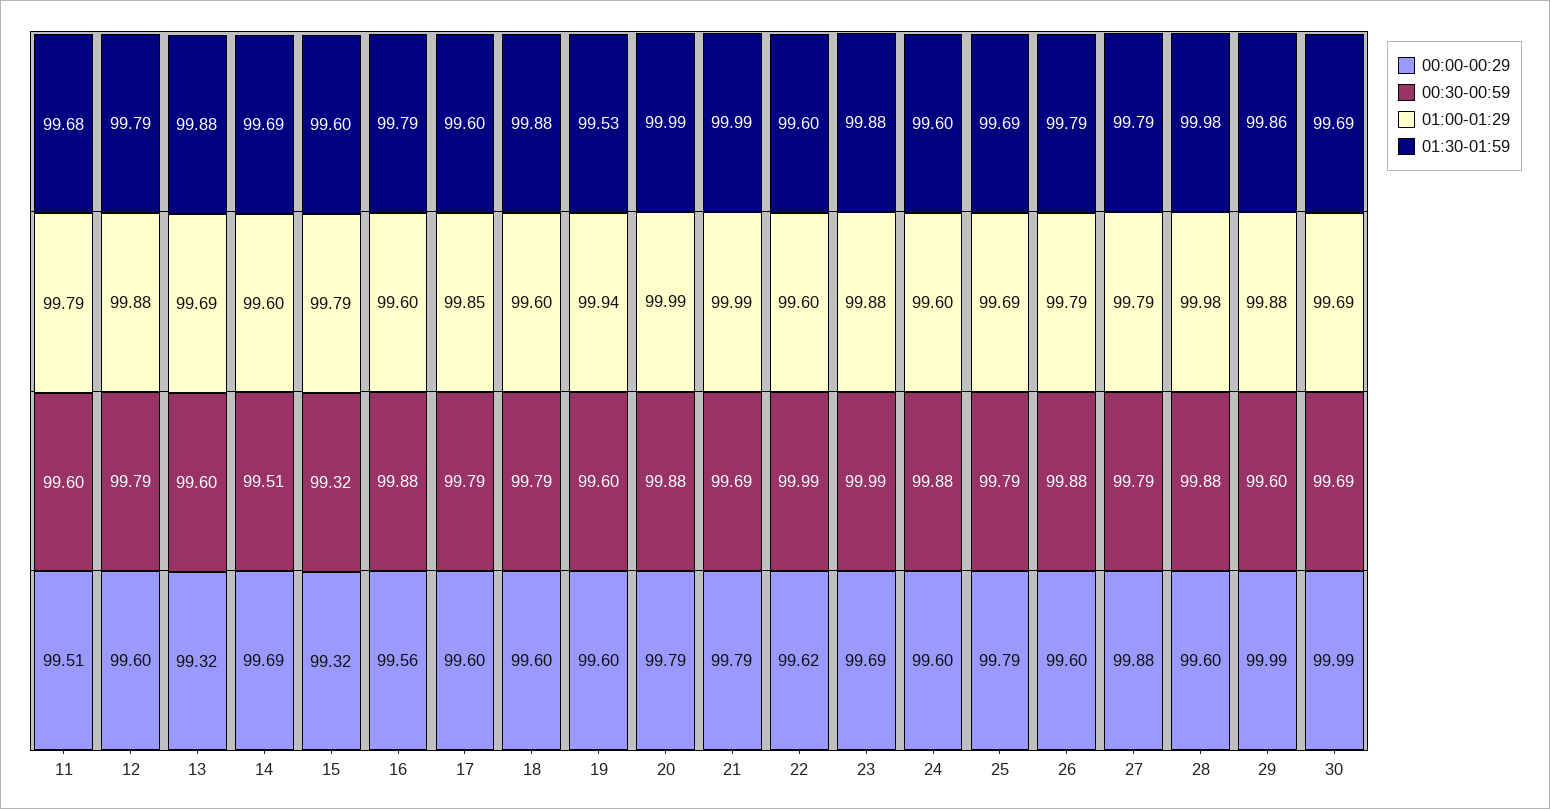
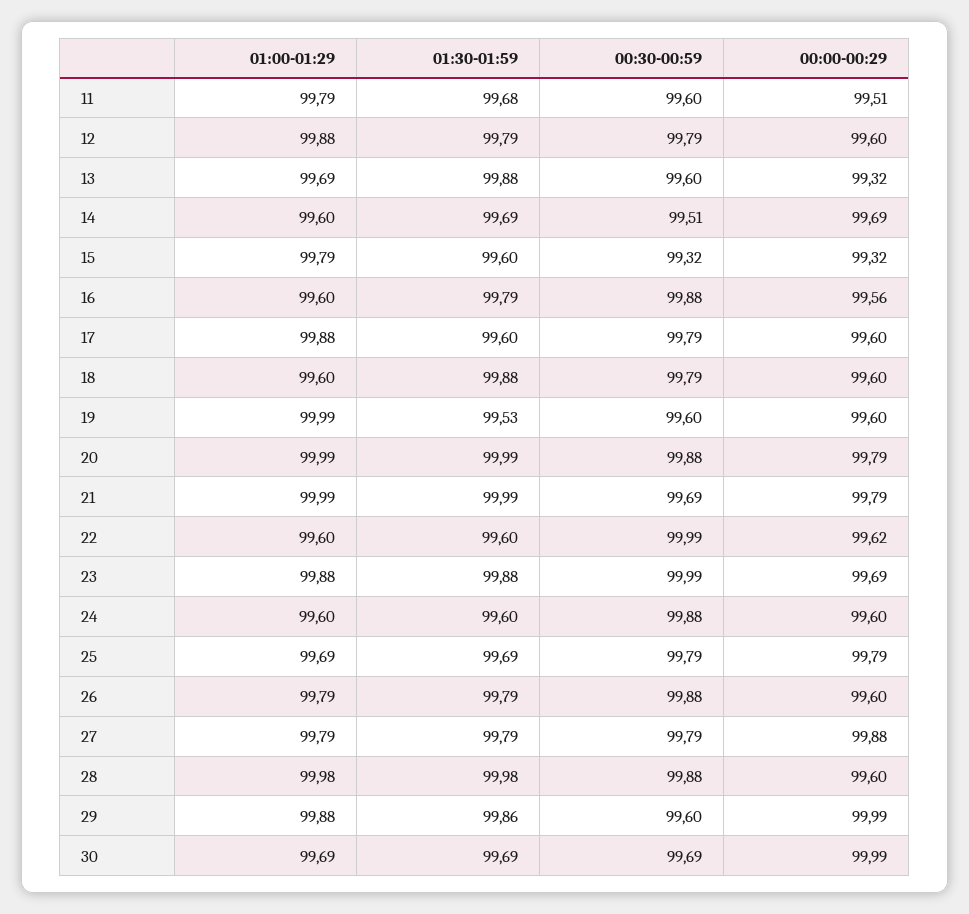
  {
    "00:00-00:29": {
      "11": 99.51,
      "12": 99.6,
      "13": 99.32,
      "14": 99.69,
      "15": 99.32,
      "16": 99.56,
      "17": 99.6,
      "18": 99.6,
      "19": 99.6,
      "20": 99.79,
      "21": 99.79,
      "22": 99.62,
      "23": 99.69,
      "24": 99.6,
      "25": 99.79,
      "26": 99.6,
      "27": 99.88,
      "28": 99.6,
      "29": 99.99,
      "30": 99.99
    },
    "00:30-00:59": {
      "11": 99.6,
      "12": 99.79,
      "13": 99.6,
      "14": 99.51,
      "15": 99.32,
      "16": 99.88,
      "17": 99.79,
      "18": 99.79,
      "19": 99.6,
      "20": 99.88,
      "21": 99.69,
      "22": 99.99,
      "23": 99.99,
      "24": 99.88,
      "25": 99.79,
      "26": 99.88,
      "27": 99.79,
      "28": 99.88,
      "29": 99.6,
      "30": 99.69
    },
    "01:00-01:29": {
      "11": 99.79,
      "12": 99.88,
      "13": 99.69,
      "14": 99.6,
      "15": 99.79,
      "16": 99.6,
-     "17": 99.85,
+     "17": 99.88,
      "18": 99.6,
-     "19": 99.94,
+     "19": 99.99,
      "20": 99.99,
      "21": 99.99,
      "22": 99.6,
      "23": 99.88,
      "24": 99.6,
      "25": 99.69,
      "26": 99.79,
      "27": 99.79,
      "28": 99.98,
      "29": 99.88,
      "30": 99.69
    },
    "01:30-01:59": {
      "11": 99.68,
      "12": 99.79,
      "13": 99.88,
      "14": 99.69,
      "15": 99.6,
      "16": 99.79,
      "17": 99.6,
      "18": 99.88,
      "19": 99.53,
      "20": 99.99,
      "21": 99.99,
      "22": 99.6,
      "23": 99.88,
      "24": 99.6,
      "25": 99.69,
      "26": 99.79,
      "27": 99.79,
      "28": 99.98,
      "29": 99.86,
      "30": 99.69
    }
  }

